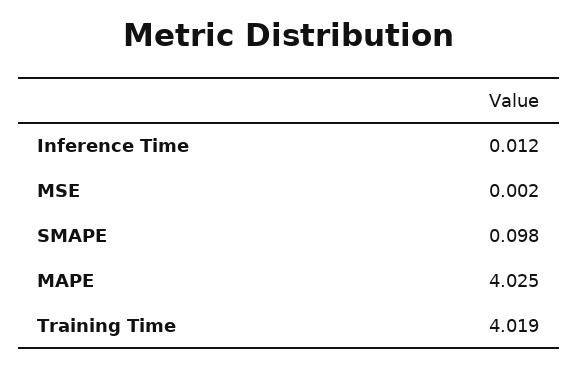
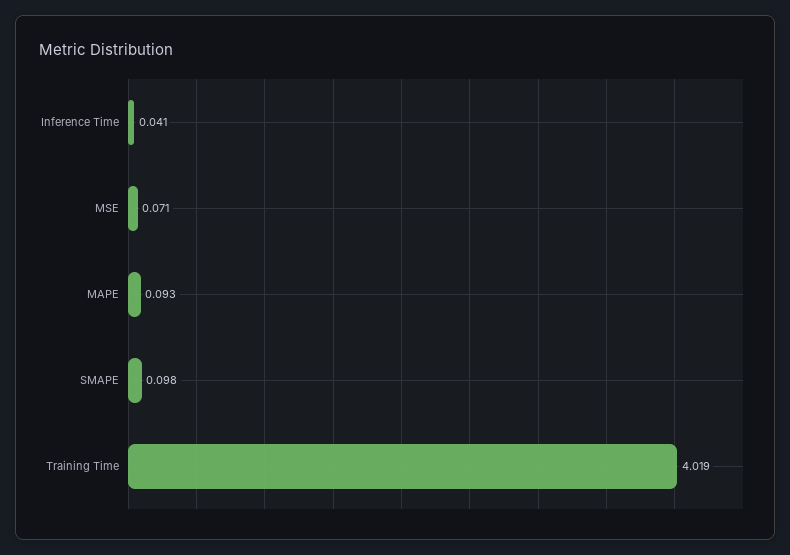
  {
-   "Inference Time": 0.012,
+   "Inference Time": 0.041,
-   "MSE": 0.002,
+   "MSE": 0.071,
    "SMAPE": 0.098,
-   "MAPE": 4.025,
+   "MAPE": 0.093,
    "Training Time": 4.019
  }

